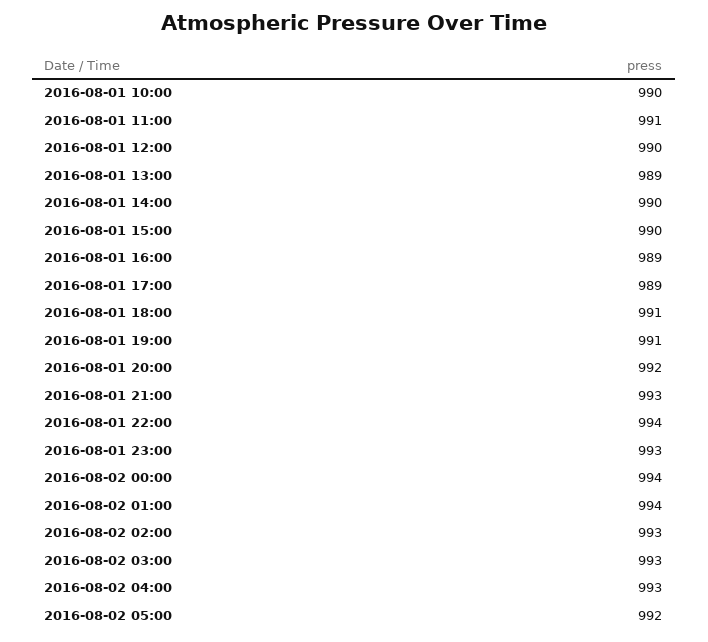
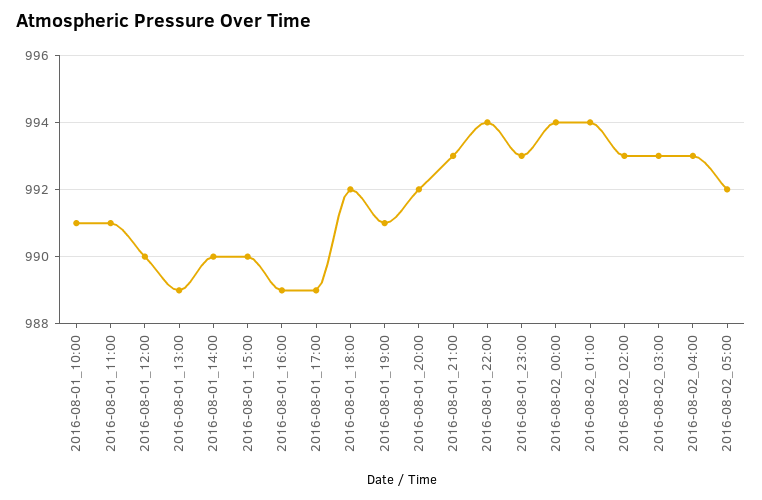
  {
-   "2016-08-01 10:00": 990,
+   "2016-08-01 10:00": 991,
    "2016-08-01 11:00": 991,
    "2016-08-01 12:00": 990,
    "2016-08-01 13:00": 989,
    "2016-08-01 14:00": 990,
    "2016-08-01 15:00": 990,
    "2016-08-01 16:00": 989,
    "2016-08-01 17:00": 989,
-   "2016-08-01 18:00": 991,
+   "2016-08-01 18:00": 992,
    "2016-08-01 19:00": 991,
    "2016-08-01 20:00": 992,
    "2016-08-01 21:00": 993,
    "2016-08-01 22:00": 994,
    "2016-08-01 23:00": 993,
    "2016-08-02 00:00": 994,
    "2016-08-02 01:00": 994,
    "2016-08-02 02:00": 993,
    "2016-08-02 03:00": 993,
    "2016-08-02 04:00": 993,
    "2016-08-02 05:00": 992
  }

